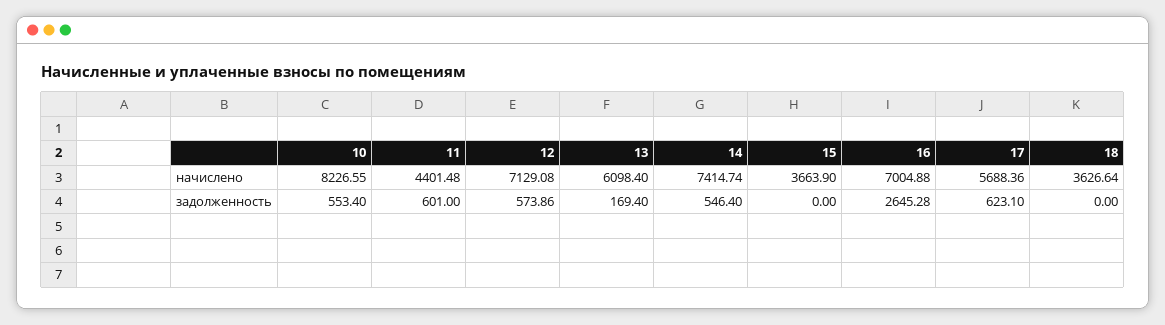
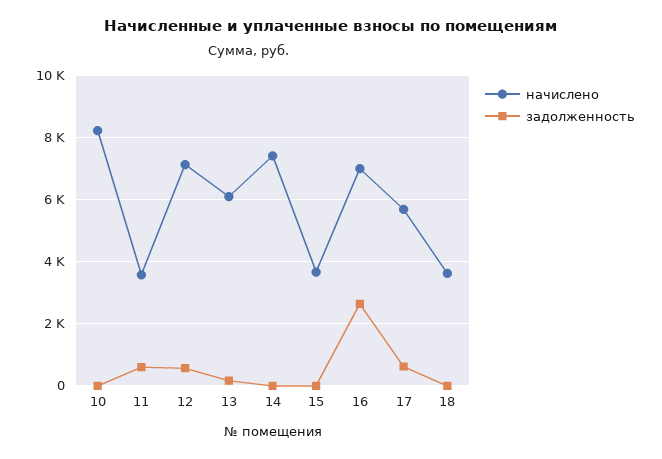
  {
    "начислено": {
      "10": 8226.55,
-     "11": 4401.48,
+     "11": 3600,
      "12": 7129.08,
      "13": 6098.4,
      "14": 7414.74,
      "15": 3663.9,
      "16": 7004.88,
      "17": 5688.36,
      "18": 3626.64
    },
    "задолженность": {
-     "10": 553.4,
+     "10": 0,
      "11": 601,
      "12": 573.86,
      "13": 169.4,
-     "14": 546.4,
+     "14": 0,
      "15": 0,
      "16": 2645.28,
      "17": 623.1,
      "18": 0
    }
  }

